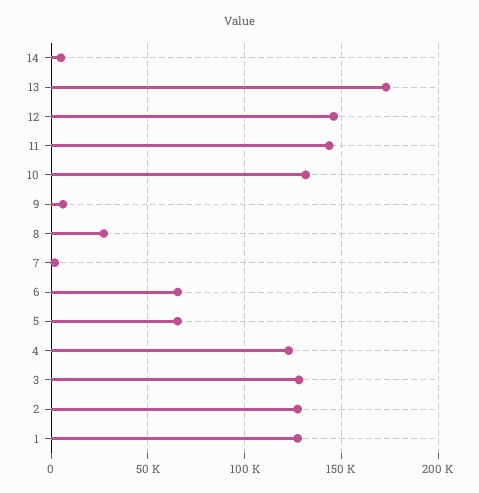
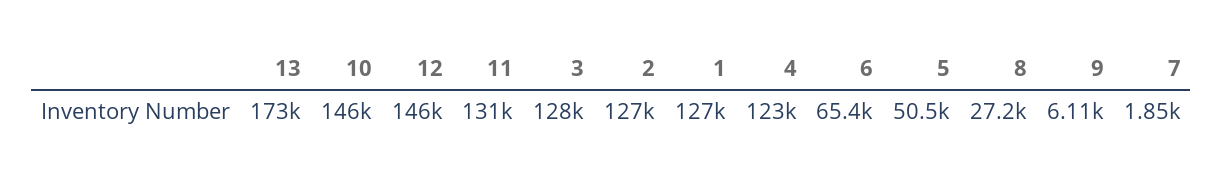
  {
-   "14": 5000,
    "13": 173000,
    "12": 146000,
-   "11": 145000,
+   "11": 131000,
-   "10": 130000,
+   "10": 146000,
    "9": 6110,
    "8": 27200,
    "7": 1850,
    "6": 65400,
-   "5": 65000,
+   "5": 50500,
    "4": 123000,
    "3": 128000,
    "2": 127000,
    "1": 127000
  }

